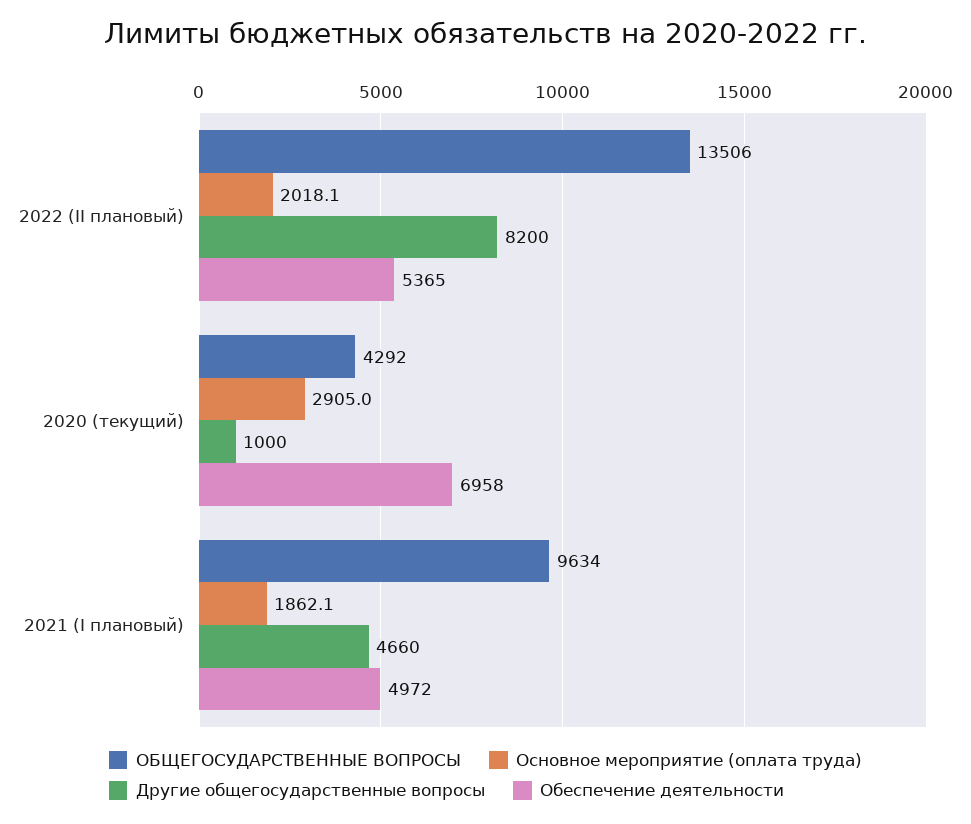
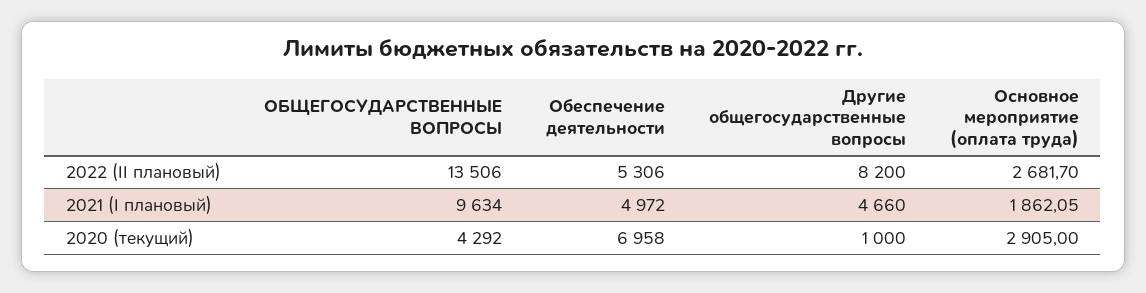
  {
    "ОБЩЕГОСУДАРСТВЕННЫЕ ВОПРОСЫ": {
      "2022 (II плановый)": 13506,
      "2020 (текущий)": 4292,
      "2021 (I плановый)": 9634
    },
    "Основное мероприятие (оплата труда)": {
-     "2022 (II плановый)": 2018.1,
+     "2022 (II плановый)": 2681.7,
      "2020 (текущий)": 2905,
      "2021 (I плановый)": 1862.05
    },
    "Другие общегосударственные вопросы": {
      "2022 (II плановый)": 8200,
      "2020 (текущий)": 1000,
      "2021 (I плановый)": 4660
    },
    "Обеспечение деятельности": {
-     "2022 (II плановый)": 5365,
+     "2022 (II плановый)": 5306,
      "2020 (текущий)": 6958,
      "2021 (I плановый)": 4972
    }
  }

